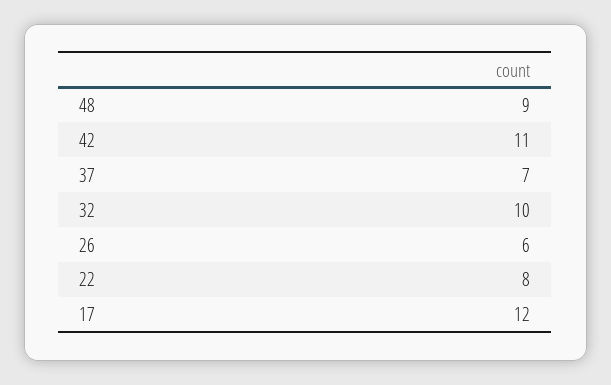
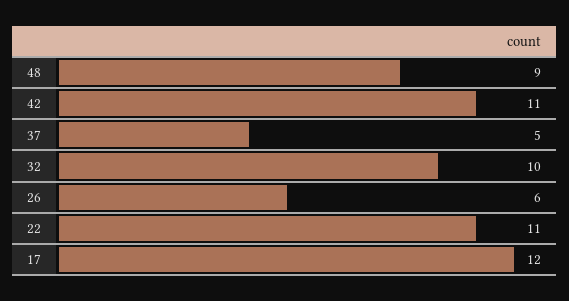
  {
    "48": 9,
    "42": 11,
-   "37": 7,
+   "37": 5,
    "32": 10,
    "26": 6,
-   "22": 8,
+   "22": 11,
    "17": 12
  }

